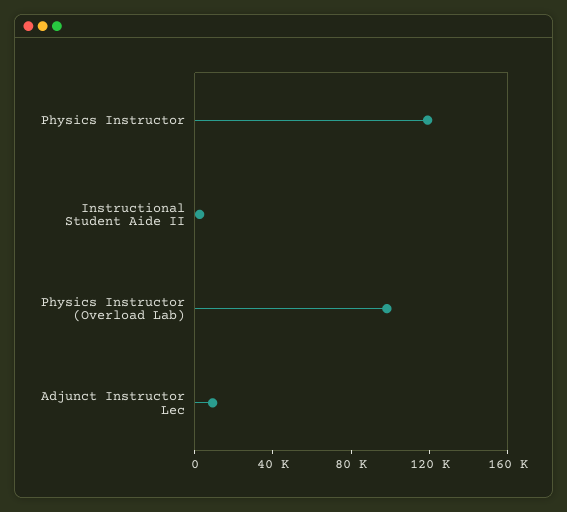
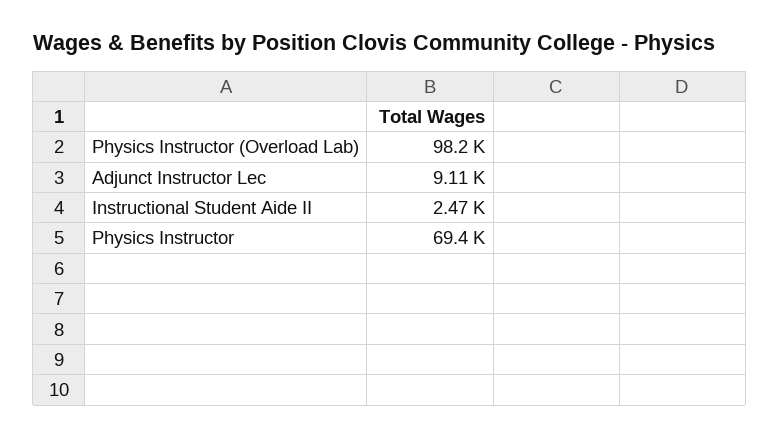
  {
-   "Physics Instructor": 120000,
+   "Physics Instructor": 69400,
    "Instructional Student Aide II": 2470,
    "Physics Instructor (Overload Lab)": 98200,
    "Adjunct Instructor Lec": 9110
  }

